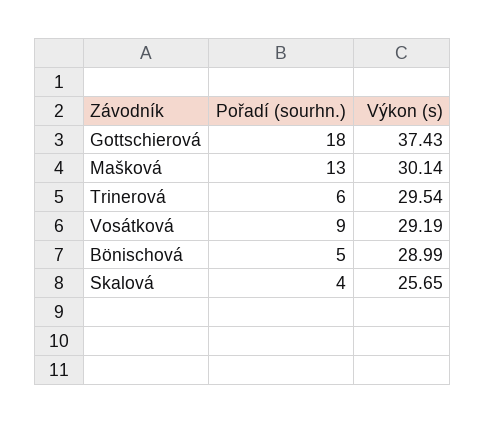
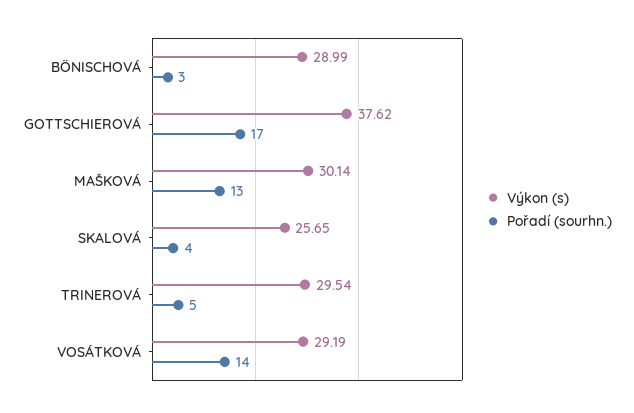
  {
    "Pořadí (sourhn.)": {
-     "Gottschierová": 18,
+     "Gottschierová": 17,
      "Mašková": 13,
-     "Trinerová": 6,
+     "Trinerová": 5,
-     "Vosátková": 9,
+     "Vosátková": 14,
-     "Bönischová": 5,
+     "Bönischová": 3,
      "Skalová": 4
    },
    "Výkon (s)": {
-     "Gottschierová": 37.43,
+     "Gottschierová": 37.62,
      "Mašková": 30.14,
      "Trinerová": 29.54,
      "Vosátková": 29.19,
      "Bönischová": 28.99,
      "Skalová": 25.65
    }
  }

